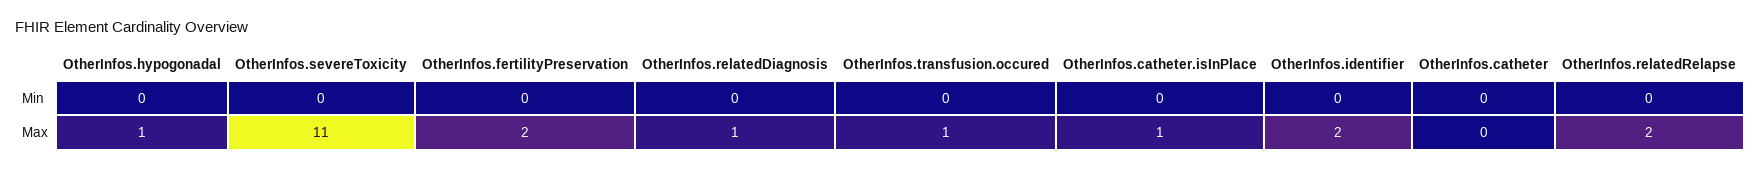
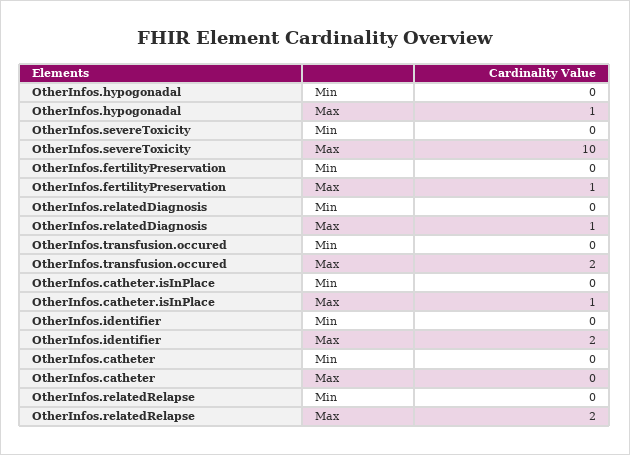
  {
    "OtherInfos.hypogonadal": {
      "Min": 0,
      "Max": 1
    },
    "OtherInfos.severeToxicity": {
      "Min": 0,
-     "Max": 11
+     "Max": 10
    },
    "OtherInfos.fertilityPreservation": {
      "Min": 0,
-     "Max": 2
+     "Max": 1
    },
    "OtherInfos.relatedDiagnosis": {
      "Min": 0,
      "Max": 1
    },
    "OtherInfos.transfusion.occured": {
      "Min": 0,
-     "Max": 1
+     "Max": 2
    },
    "OtherInfos.catheter.isInPlace": {
      "Min": 0,
      "Max": 1
    },
    "OtherInfos.identifier": {
      "Min": 0,
      "Max": 2
    },
    "OtherInfos.catheter": {
      "Min": 0,
      "Max": 0
    },
    "OtherInfos.relatedRelapse": {
      "Min": 0,
      "Max": 2
    }
  }

